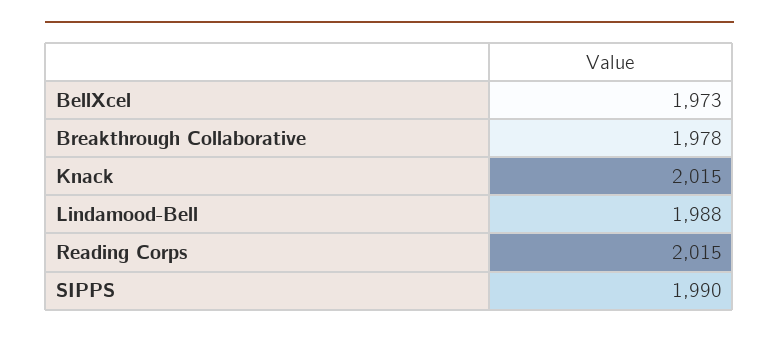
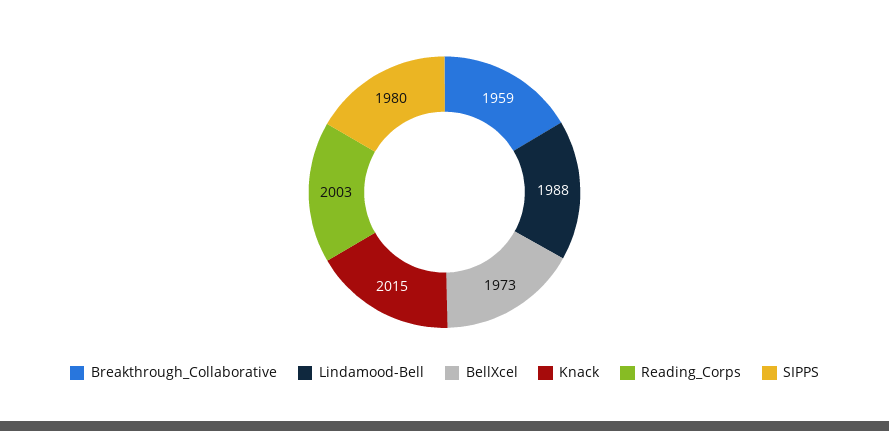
  {
    "BellXcel": 1973,
-   "Breakthrough Collaborative": 1978,
+   "Breakthrough Collaborative": 1959,
    "Knack": 2015,
    "Lindamood-Bell": 1988,
-   "Reading Corps": 2015,
+   "Reading Corps": 2003,
-   "SIPPS": 1990
+   "SIPPS": 1980
  }

